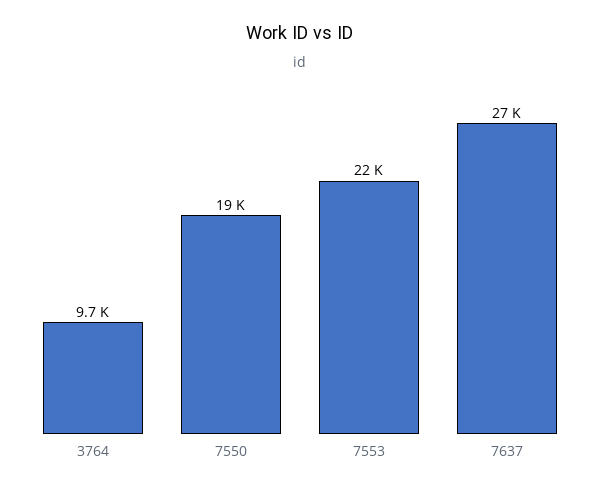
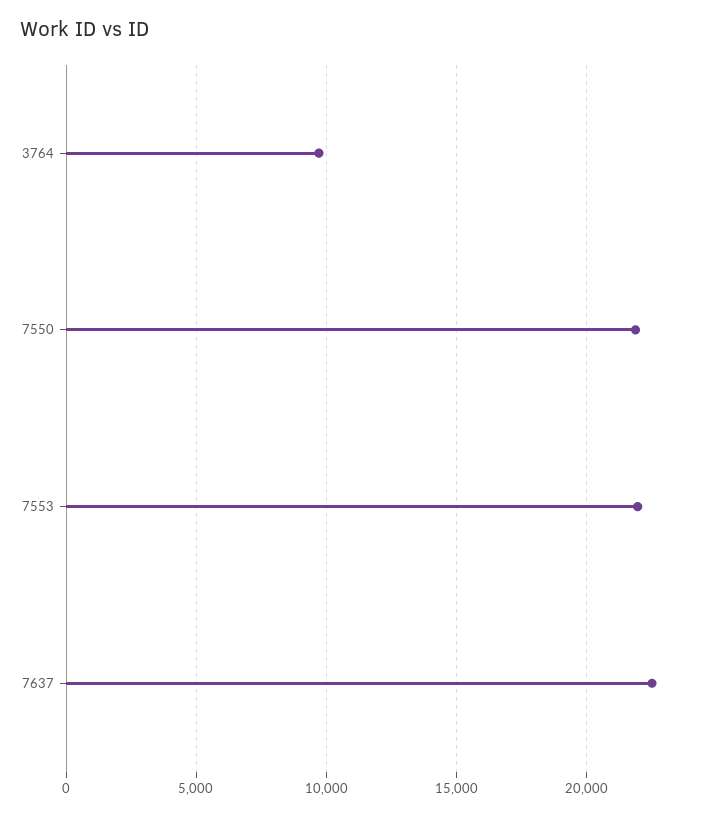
  {
    "3764": 9700,
-   "7550": 19000,
+   "7550": 22000,
    "7553": 22000,
-   "7637": 27000
+   "7637": 22500
  }

